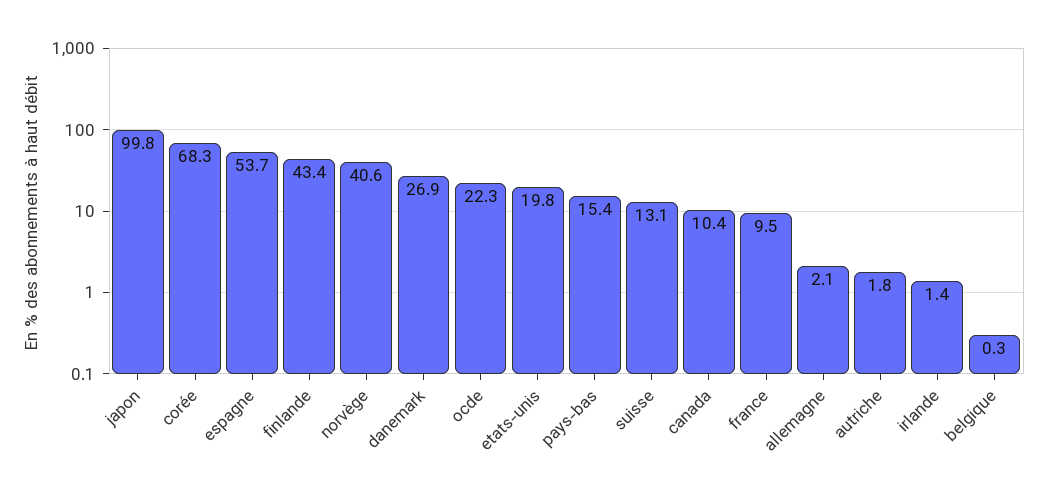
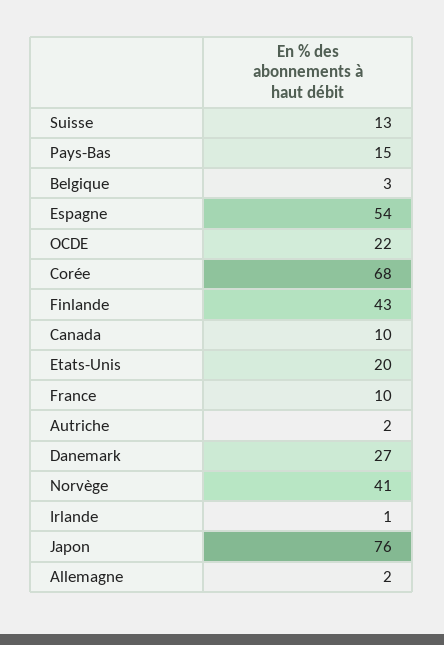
  {
-   "japon": 99.8,
+   "japon": 76,
    "corée": 68.3,
    "espagne": 53.7,
    "finlande": 43.4,
    "norvège": 40.6,
    "danemark": 26.9,
    "ocde": 22.3,
    "etats-unis": 19.8,
    "pays-bas": 15.4,
    "suisse": 13.1,
    "canada": 10.4,
    "france": 9.5,
    "allemagne": 2.1,
    "autriche": 1.8,
    "irlande": 1.4,
-   "belgique": 0.3
+   "belgique": 3
  }

